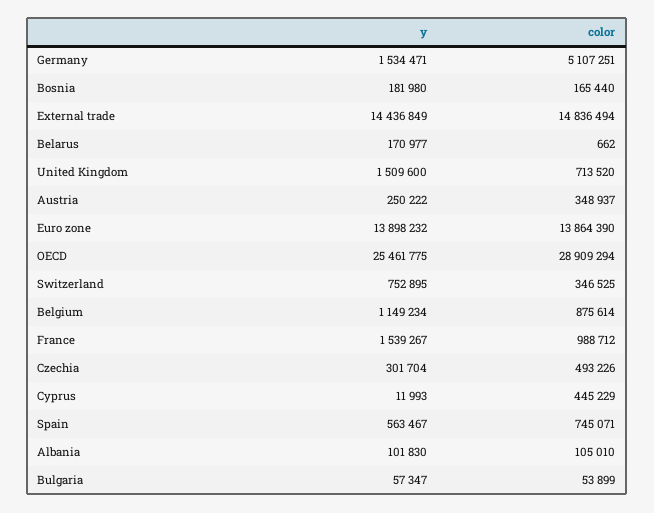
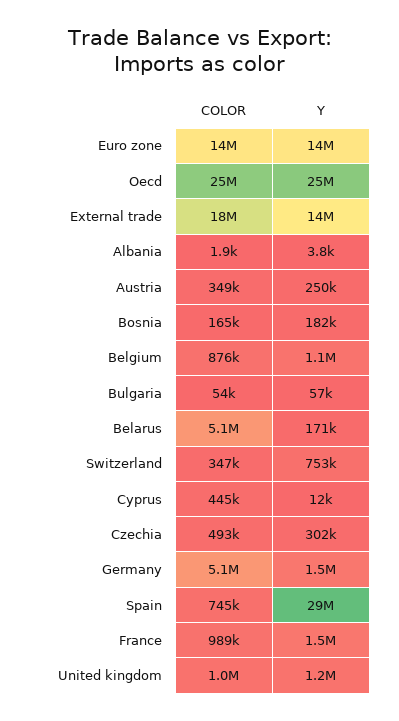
  {
    "y": {
      "Germany": 1534471,
      "Bosnia": 181980,
      "External trade": 14436849,
      "Belarus": 170977,
-     "United Kingdom": 1509600,
+     "United Kingdom": 1200000,
      "Austria": 250222,
      "Euro zone": 13898232,
      "OECD": 25461775,
      "Switzerland": 752895,
      "Belgium": 1149234,
      "France": 1539267,
      "Czechia": 301704,
      "Cyprus": 11993,
-     "Spain": 563467,
+     "Spain": 29000000,
-     "Albania": 101830,
+     "Albania": 3800,
      "Bulgaria": 57347
    },
    "color": {
      "Germany": 5107251,
      "Bosnia": 165440,
-     "External trade": 14836494,
+     "External trade": 18000000,
-     "Belarus": 662,
+     "Belarus": 5100000,
-     "United Kingdom": 713520,
+     "United Kingdom": 1000000,
      "Austria": 348937,
      "Euro zone": 13864390,
-     "OECD": 28909294,
+     "OECD": 25000000,
      "Switzerland": 346525,
      "Belgium": 875614,
      "France": 988712,
      "Czechia": 493226,
      "Cyprus": 445229,
      "Spain": 745071,
-     "Albania": 105010,
+     "Albania": 1900,
      "Bulgaria": 53899
    }
  }

